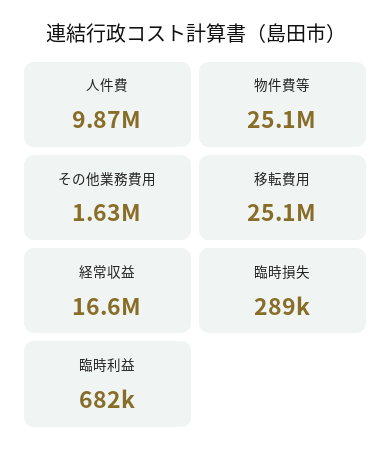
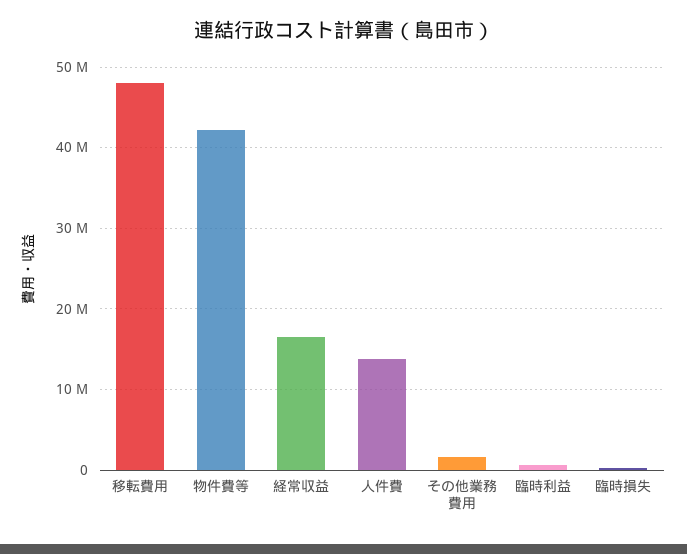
  {
-   "人件費": 9870000,
+   "人件費": 14000000,
-   "物件費等": 25100000,
+   "物件費等": 42000000,
    "その他業務費用": 1630000,
-   "移転費用": 25100000,
+   "移転費用": 48000000,
    "経常収益": 16600000,
    "臨時損失": 289000,
    "臨時利益": 682000
  }

